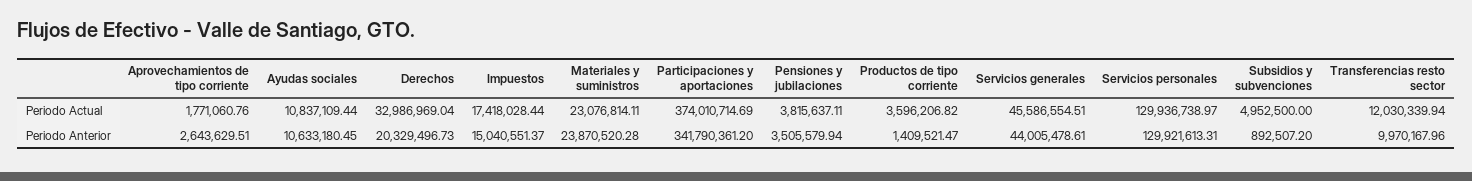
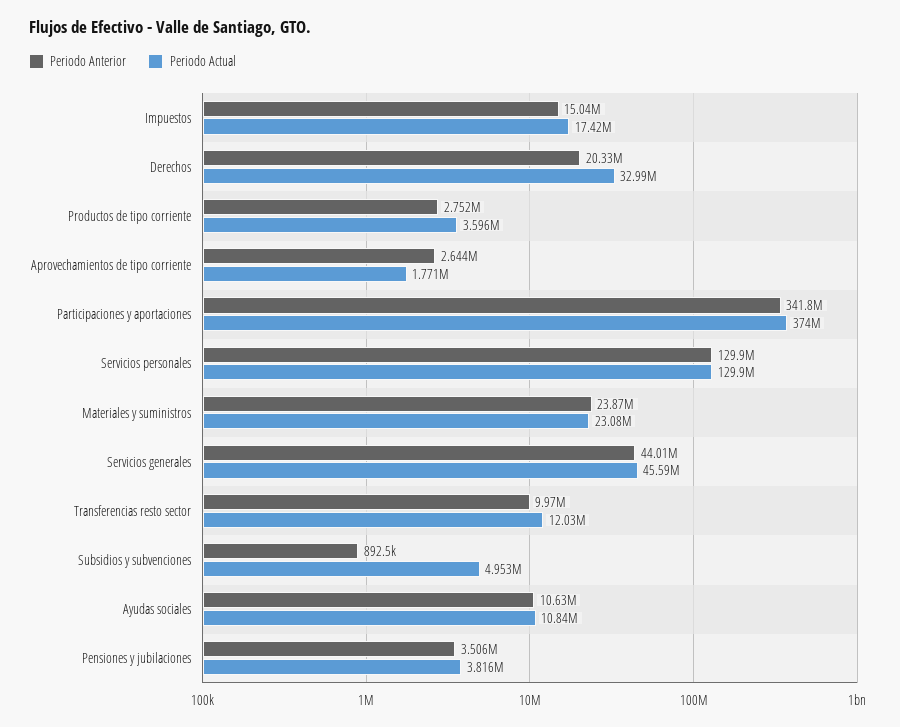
  {
    "Periodo Actual": {
      "Aprovechamientos de tipo corriente": 1771060.76,
      "Ayudas sociales": 10837109.44,
      "Derechos": 32986969.04,
      "Impuestos": 17418028.44,
      "Materiales y suministros": 23076814.11,
      "Participaciones y aportaciones": 374010714.69,
      "Pensiones y jubilaciones": 3815637.11,
      "Productos de tipo corriente": 3596206.82,
      "Servicios generales": 45586554.51,
      "Servicios personales": 129936738.97,
      "Subsidios y subvenciones": 4952500,
      "Transferencias resto sector": 12030339.94
    },
    "Periodo Anterior": {
      "Aprovechamientos de tipo corriente": 2643629.51,
      "Ayudas sociales": 10633180.45,
      "Derechos": 20329496.73,
      "Impuestos": 15040551.37,
      "Materiales y suministros": 23870520.28,
      "Participaciones y aportaciones": 341790361.2,
      "Pensiones y jubilaciones": 3505579.94,
-     "Productos de tipo corriente": 1409521.47,
+     "Productos de tipo corriente": 2752000,
      "Servicios generales": 44005478.61,
      "Servicios personales": 129921613.31,
      "Subsidios y subvenciones": 892507.2,
      "Transferencias resto sector": 9970167.96
    }
  }

